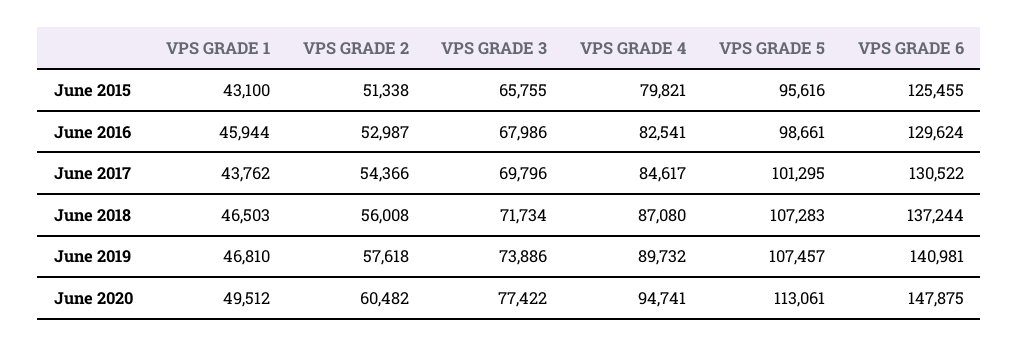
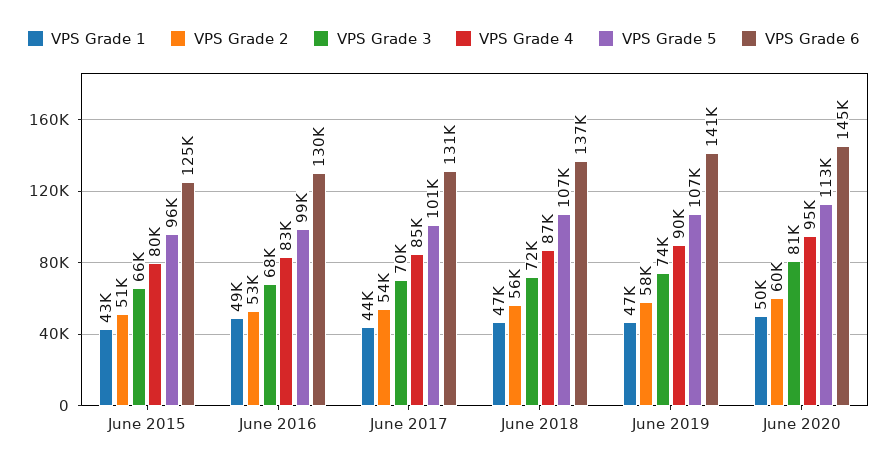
  {
    "VPS GRADE 1": {
      "June 2015": 43100,
-     "June 2016": 45944,
+     "June 2016": 49000,
      "June 2017": 43762,
      "June 2018": 46503,
      "June 2019": 46810,
      "June 2020": 49512
    },
    "VPS GRADE 2": {
      "June 2015": 51338,
      "June 2016": 52987,
      "June 2017": 54366,
      "June 2018": 56008,
      "June 2019": 57618,
      "June 2020": 60482
    },
    "VPS GRADE 3": {
      "June 2015": 65755,
      "June 2016": 67986,
      "June 2017": 69796,
      "June 2018": 71734,
      "June 2019": 73886,
-     "June 2020": 77422
+     "June 2020": 81000
    },
    "VPS GRADE 4": {
      "June 2015": 79821,
      "June 2016": 82541,
      "June 2017": 84617,
      "June 2018": 87080,
      "June 2019": 89732,
      "June 2020": 94741
    },
    "VPS GRADE 5": {
      "June 2015": 95616,
      "June 2016": 98661,
      "June 2017": 101295,
      "June 2018": 107283,
      "June 2019": 107457,
      "June 2020": 113061
    },
    "VPS GRADE 6": {
      "June 2015": 125455,
      "June 2016": 129624,
      "June 2017": 130522,
      "June 2018": 137244,
      "June 2019": 140981,
-     "June 2020": 147875
+     "June 2020": 145000
    }
  }

